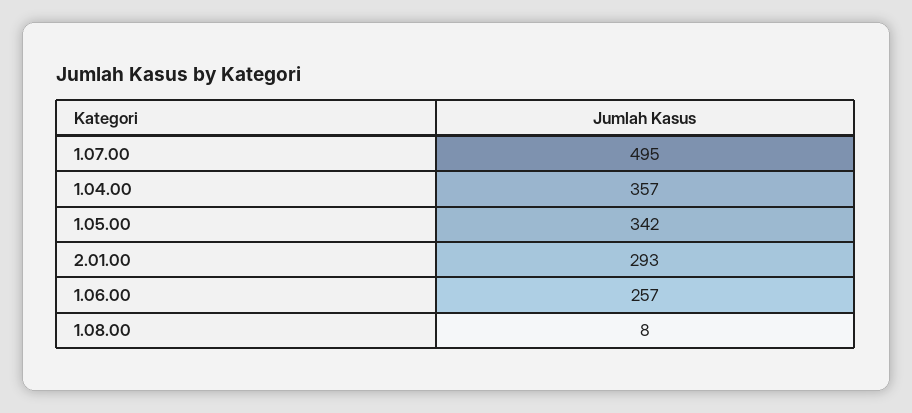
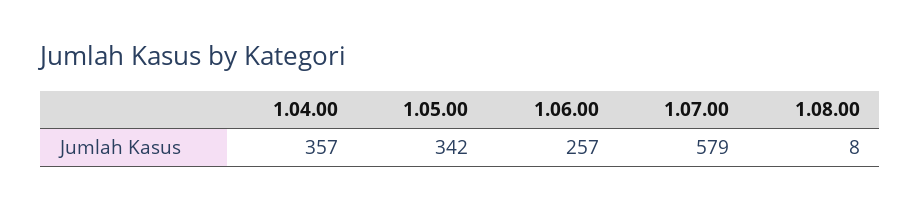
  {
-   "1.07.00": 495,
+   "1.07.00": 579,
    "1.04.00": 357,
    "1.05.00": 342,
-   "2.01.00": 293,
    "1.06.00": 257,
    "1.08.00": 8
  }

